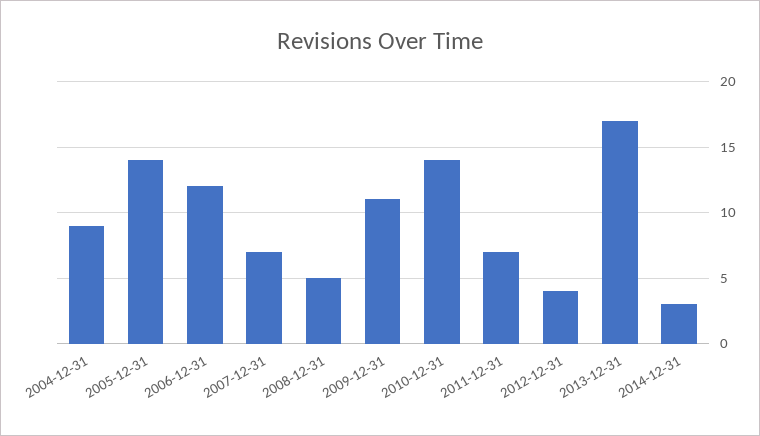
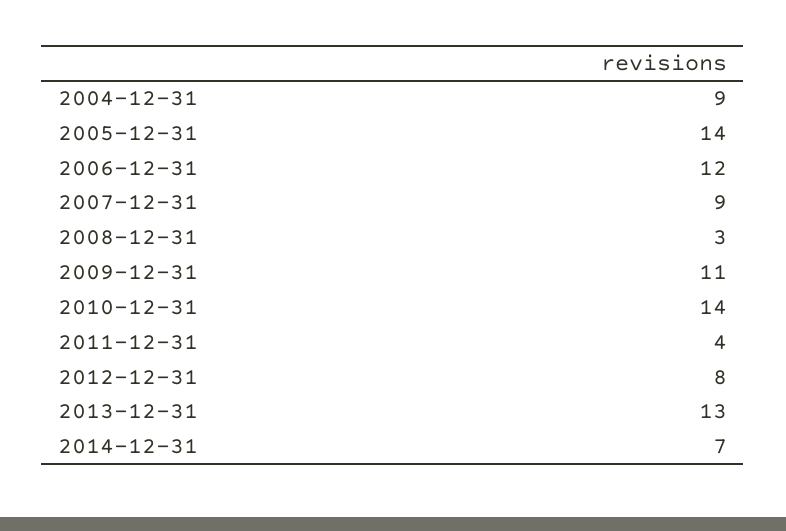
  {
    "2004-12-31": 9,
    "2005-12-31": 14,
    "2006-12-31": 12,
-   "2007-12-31": 7,
+   "2007-12-31": 9,
-   "2008-12-31": 5,
+   "2008-12-31": 3,
    "2009-12-31": 11,
    "2010-12-31": 14,
-   "2011-12-31": 7,
+   "2011-12-31": 4,
-   "2012-12-31": 4,
+   "2012-12-31": 8,
-   "2013-12-31": 17,
+   "2013-12-31": 13,
-   "2014-12-31": 3
+   "2014-12-31": 7
  }

